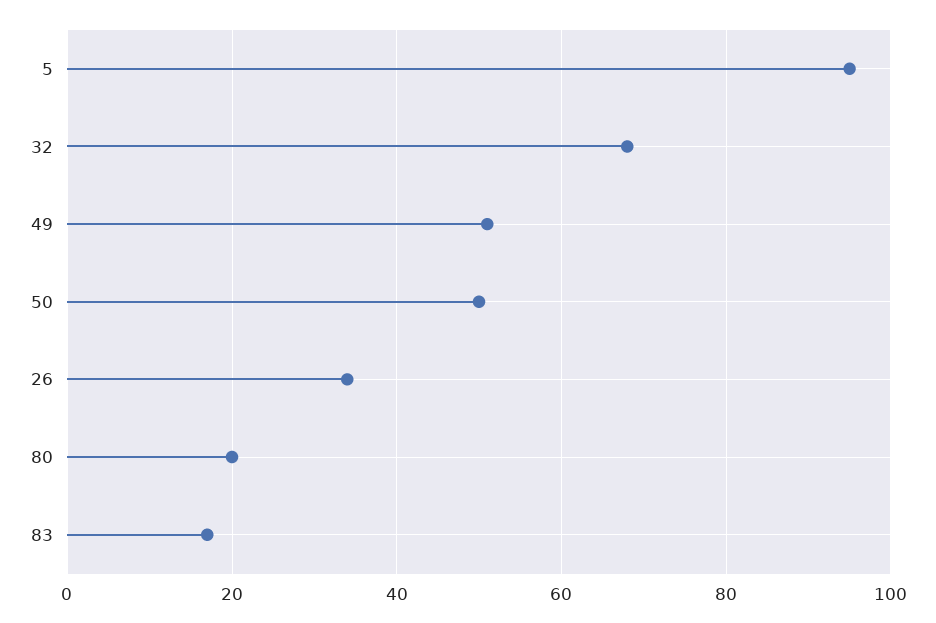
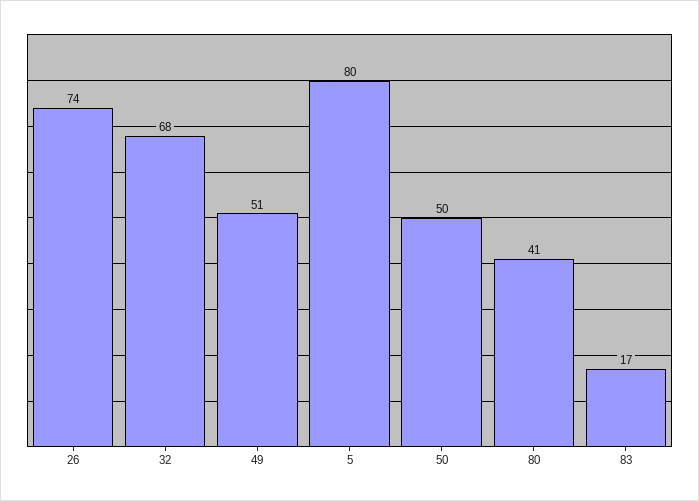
  {
-   "5": 95,
+   "5": 80,
    "32": 68,
    "49": 51,
    "50": 50,
-   "26": 35,
+   "26": 74,
-   "80": 20,
+   "80": 41,
    "83": 17
  }

